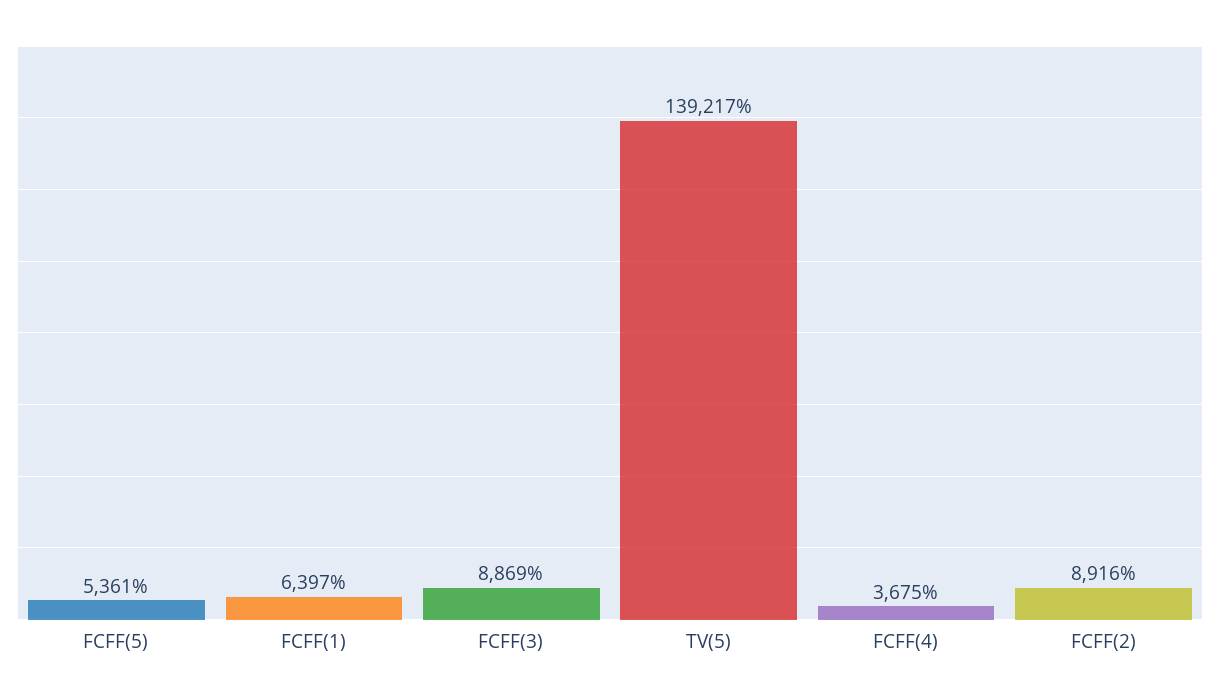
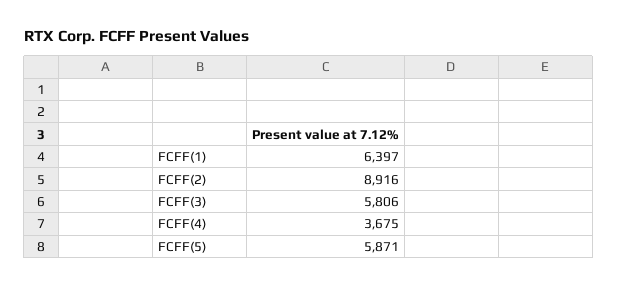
  {
-   "FCFF(5)": 5361,
+   "FCFF(5)": 5871,
    "FCFF(1)": 6397,
-   "FCFF(3)": 8869,
+   "FCFF(3)": 5806,
-   "TV(5)": 139217,
    "FCFF(4)": 3675,
    "FCFF(2)": 8916
  }

